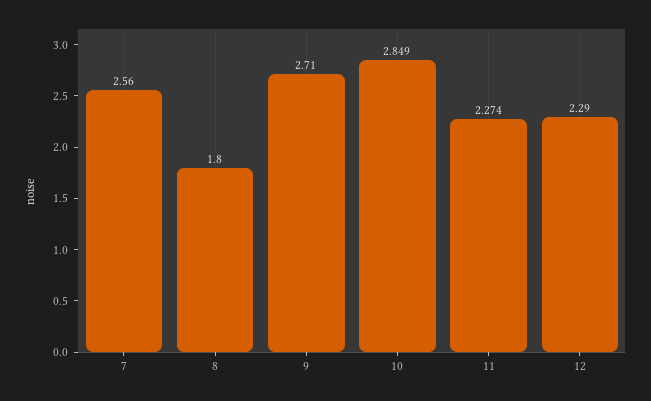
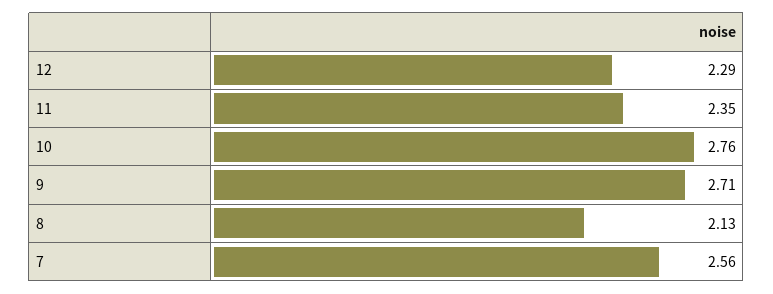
  {
    "7": 2.56,
-   "8": 1.8,
+   "8": 2.13,
    "9": 2.71,
-   "10": 2.849,
+   "10": 2.76,
-   "11": 2.274,
+   "11": 2.35,
    "12": 2.29
  }

